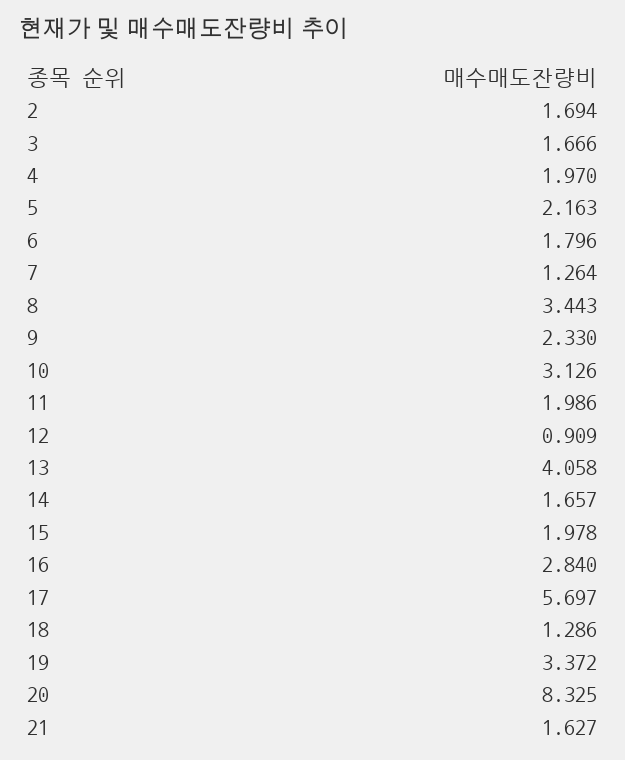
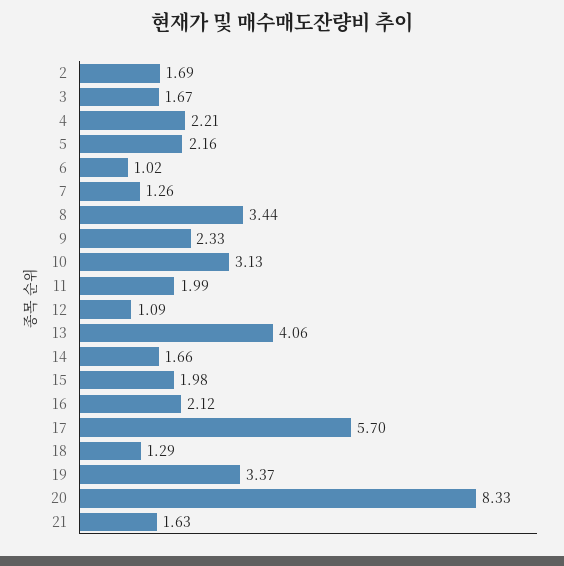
  {
    "2": 1.694,
    "3": 1.666,
-   "4": 1.97,
+   "4": 2.21,
    "5": 2.163,
-   "6": 1.796,
+   "6": 1.02,
    "7": 1.264,
    "8": 3.443,
    "9": 2.33,
    "10": 3.126,
    "11": 1.986,
-   "12": 0.909,
+   "12": 1.09,
    "13": 4.058,
    "14": 1.657,
    "15": 1.978,
-   "16": 2.84,
+   "16": 2.12,
    "17": 5.697,
    "18": 1.286,
    "19": 3.372,
    "20": 8.325,
    "21": 1.627
  }

